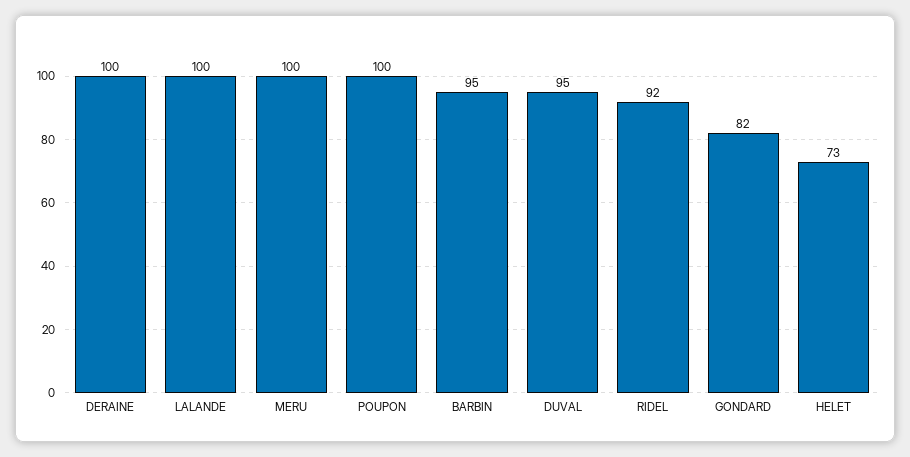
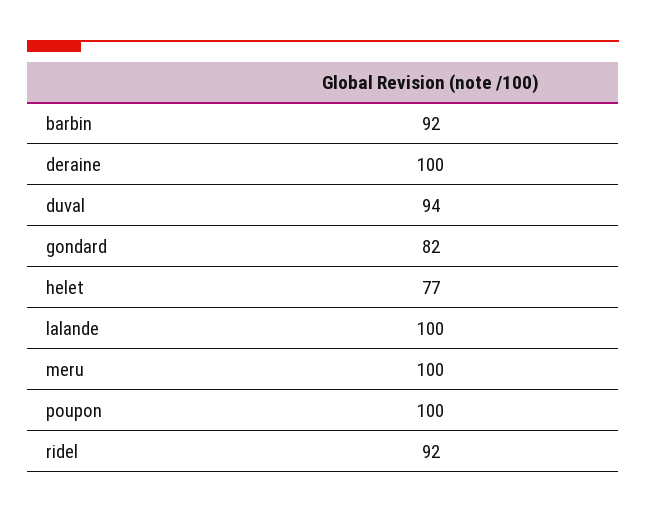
  {
    "DERAINE": 100,
    "LALANDE": 100,
    "MERU": 100,
    "POUPON": 100,
-   "BARBIN": 95,
+   "BARBIN": 92,
-   "DUVAL": 95,
+   "DUVAL": 94,
    "RIDEL": 92,
    "GONDARD": 82,
-   "HELET": 73
+   "HELET": 77
  }

